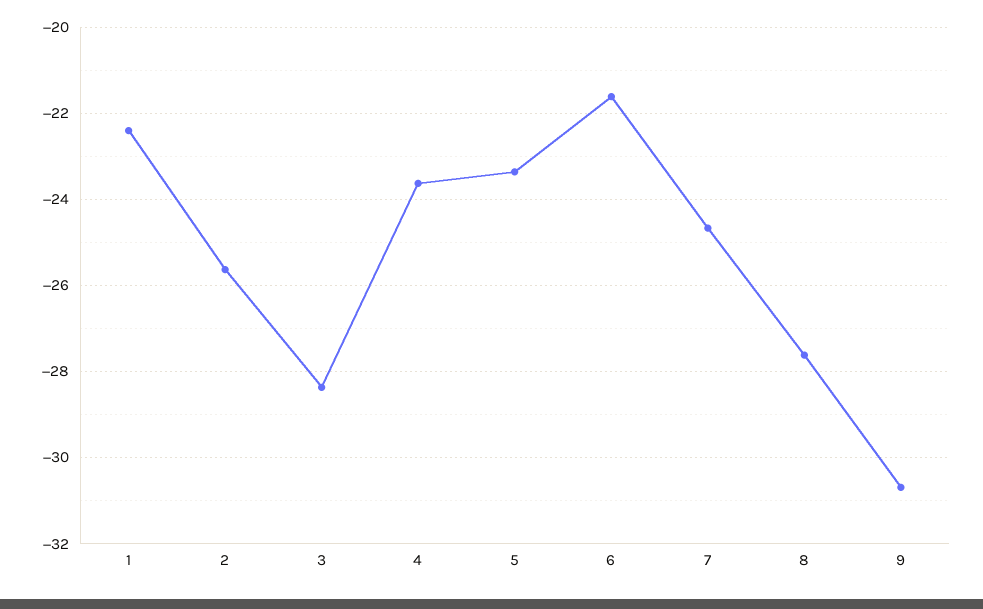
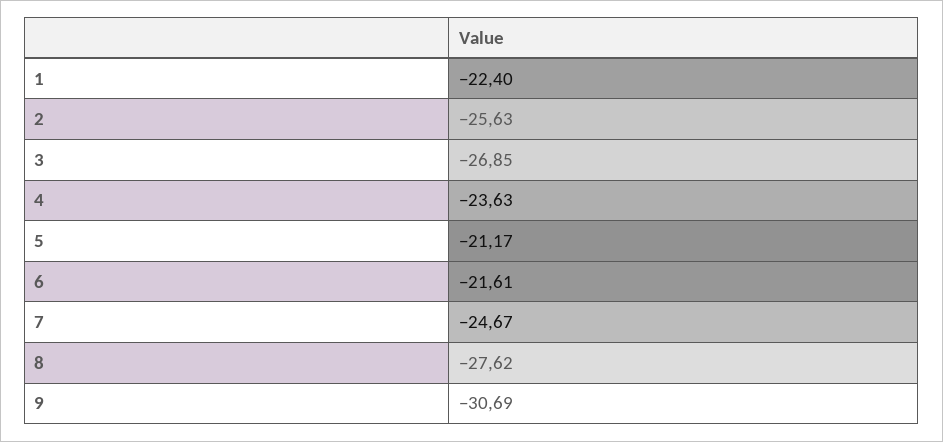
  {
    "1": -22.4,
    "2": -25.63,
-   "3": -28.4,
+   "3": -26.85,
    "4": -23.63,
-   "5": -23.4,
+   "5": -21.17,
    "6": -21.61,
    "7": -24.67,
    "8": -27.62,
    "9": -30.69
  }

